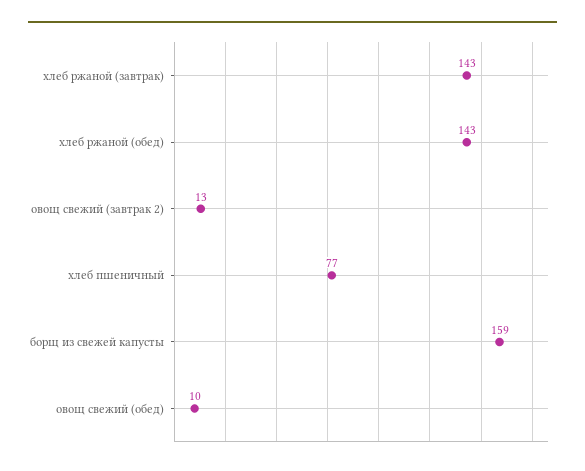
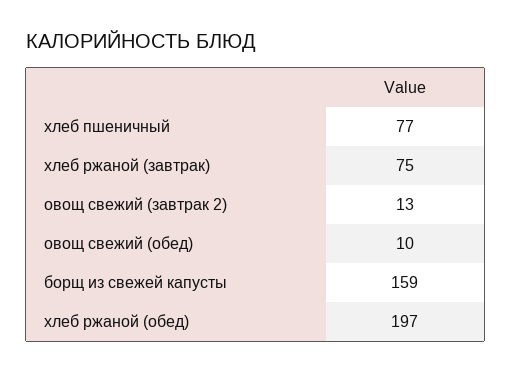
  {
-   "хлеб ржаной (завтрак)": 143,
+   "хлеб ржаной (завтрак)": 75,
-   "хлеб ржаной (обед)": 143,
+   "хлеб ржаной (обед)": 197,
    "овощ свежий (завтрак 2)": 13,
    "хлеб пшеничный": 77,
    "борщ из свежей капусты": 159,
    "овощ свежий (обед)": 10
  }

